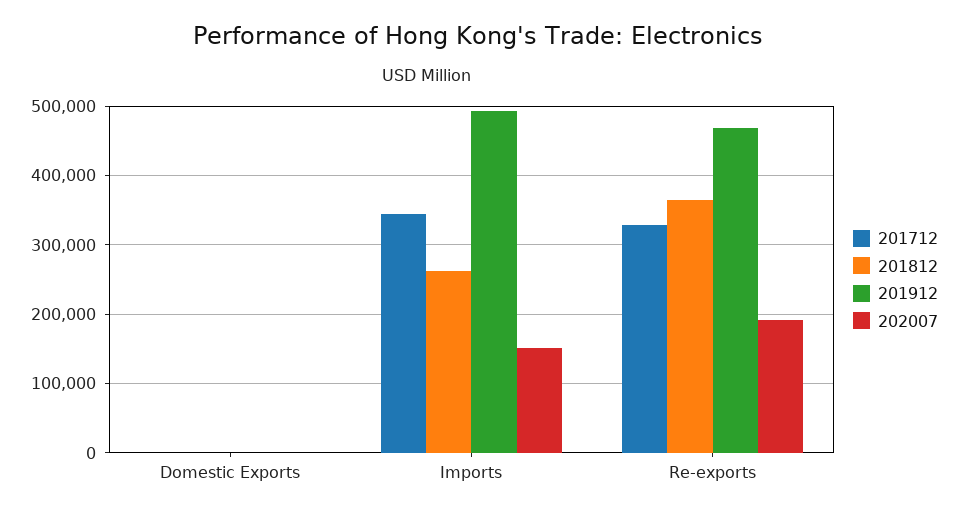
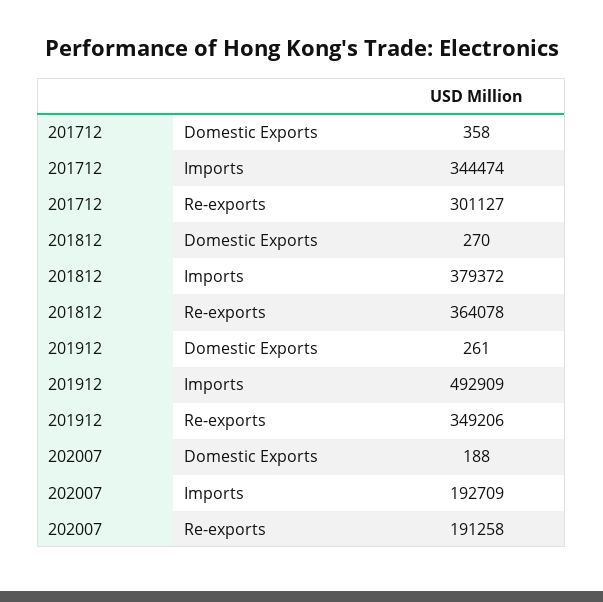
  {
    "201712": {
      "Domestic Exports": 358,
      "Imports": 344474,
-     "Re-exports": 330000
+     "Re-exports": 301127
    },
    "201812": {
      "Domestic Exports": 270,
-     "Imports": 260000,
+     "Imports": 379372,
      "Re-exports": 364078
    },
    "201912": {
      "Domestic Exports": 261,
      "Imports": 492909,
-     "Re-exports": 470000
+     "Re-exports": 349206
    },
    "202007": {
      "Domestic Exports": 188,
-     "Imports": 150000,
+     "Imports": 192709,
      "Re-exports": 191258
    }
  }

